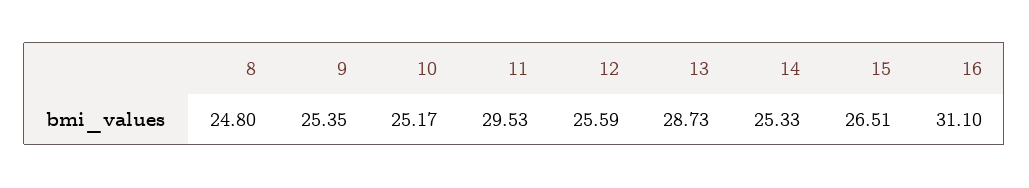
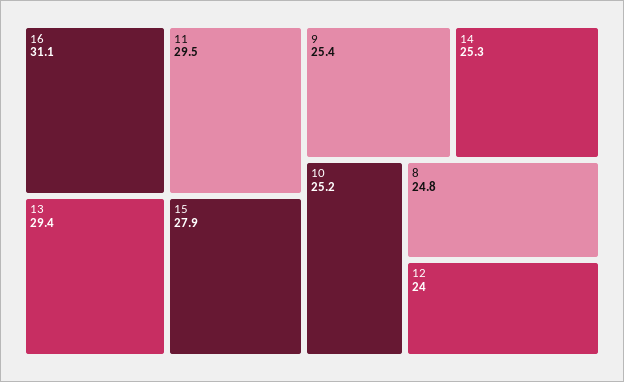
  {
    "8": 24.8,
    "9": 25.35,
    "10": 25.17,
    "11": 29.53,
-   "12": 25.59,
+   "12": 24,
-   "13": 28.73,
+   "13": 29.4,
    "14": 25.33,
-   "15": 26.51,
+   "15": 27.9,
    "16": 31.1
  }

